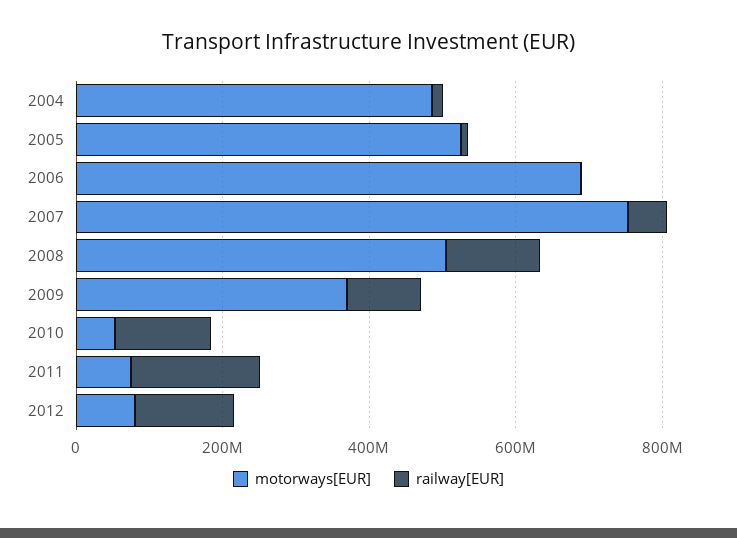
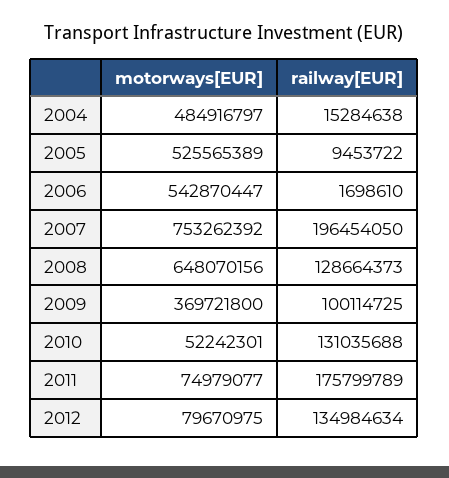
  {
    "motorways[EUR]": {
      "2004": 484916797,
      "2005": 525565389,
-     "2006": 700000000,
+     "2006": 542870447,
      "2007": 753262392,
-     "2008": 500000000,
+     "2008": 648070156,
      "2009": 369721800,
      "2010": 52242301,
      "2011": 74979077,
      "2012": 79670975
    },
    "railway[EUR]": {
      "2004": 15284638,
      "2005": 9453722,
      "2006": 1698610,
-     "2007": 50000000,
+     "2007": 196454050,
      "2008": 128664373,
      "2009": 100114725,
      "2010": 131035688,
      "2011": 175799789,
      "2012": 134984634
    }
  }

